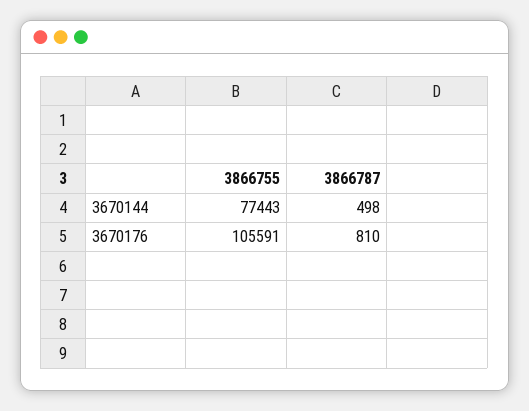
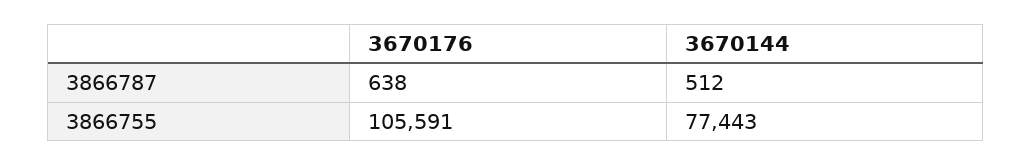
  {
    "3866755": {
      "3670144": 77443,
      "3670176": 105591
    },
    "3866787": {
-     "3670144": 498,
+     "3670144": 512,
-     "3670176": 810
+     "3670176": 638
    }
  }

